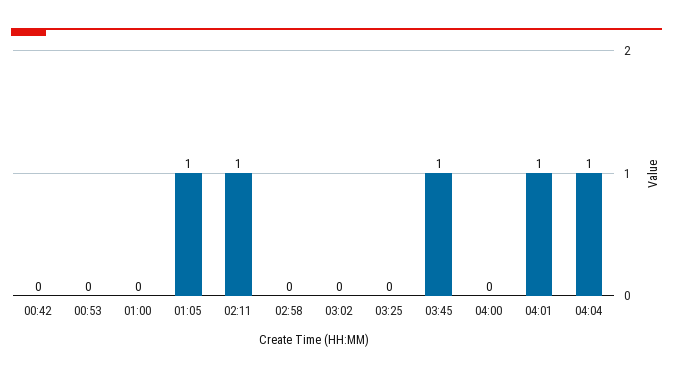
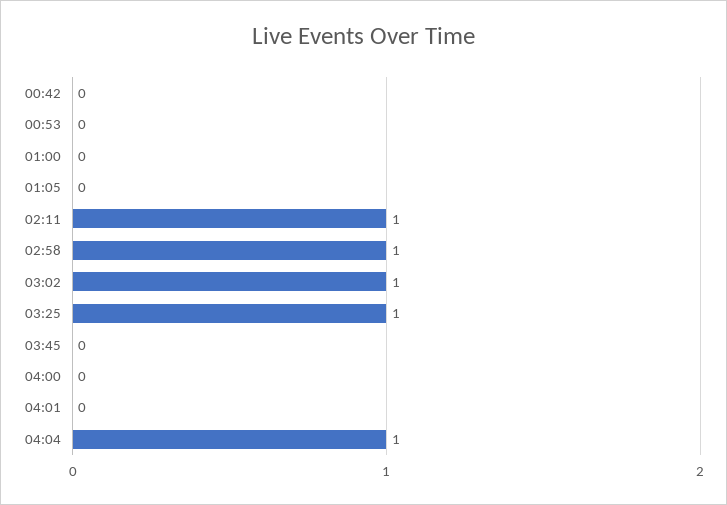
  {
    "00:42": 0,
    "00:53": 0,
    "01:00": 0,
-   "01:05": 1,
+   "01:05": 0,
    "02:11": 1,
-   "02:58": 0,
+   "02:58": 1,
-   "03:02": 0,
+   "03:02": 1,
-   "03:25": 0,
+   "03:25": 1,
-   "03:45": 1,
+   "03:45": 0,
    "04:00": 0,
-   "04:01": 1,
+   "04:01": 0,
    "04:04": 1
  }

